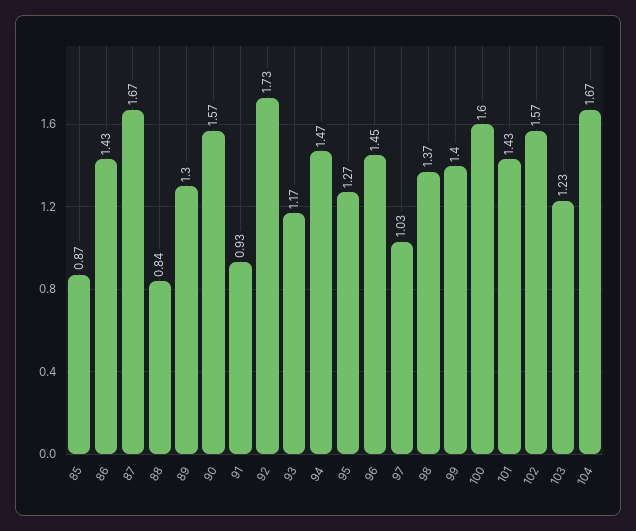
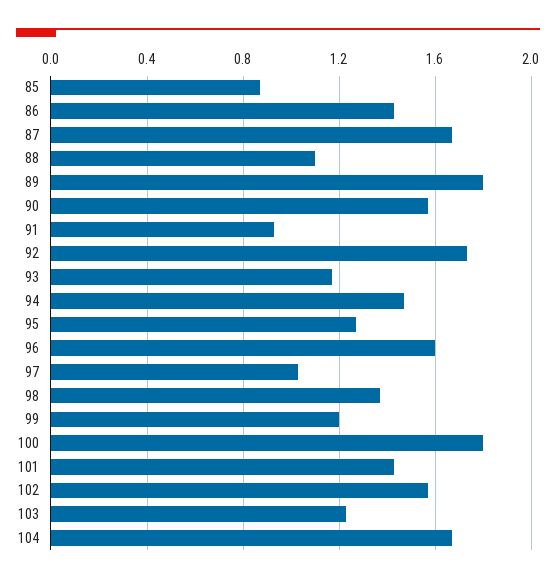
  {
    "85": 0.87,
    "86": 1.43,
    "87": 1.67,
-   "88": 0.84,
+   "88": 1.1,
-   "89": 1.3,
+   "89": 1.8,
    "90": 1.57,
    "91": 0.93,
    "92": 1.73,
    "93": 1.17,
    "94": 1.47,
    "95": 1.27,
-   "96": 1.45,
+   "96": 1.6,
    "97": 1.03,
    "98": 1.37,
-   "99": 1.4,
+   "99": 1.2,
-   "100": 1.6,
+   "100": 1.8,
    "101": 1.43,
    "102": 1.57,
    "103": 1.23,
    "104": 1.67
  }

